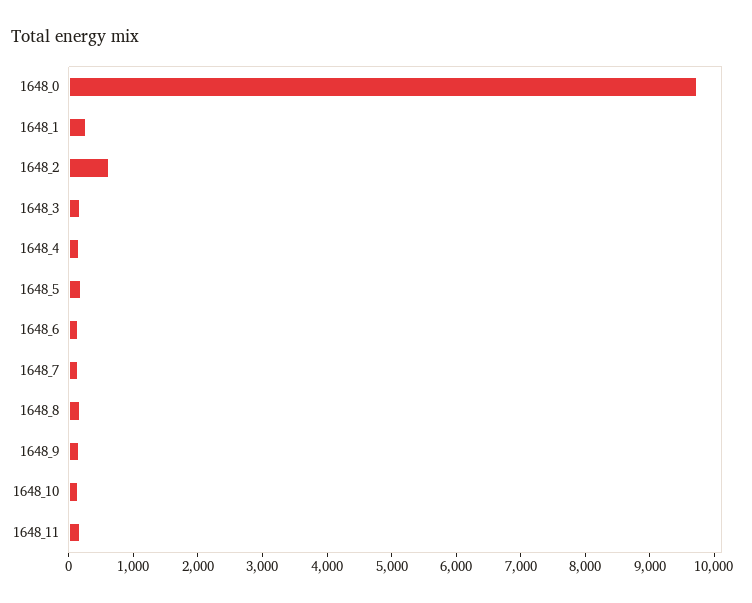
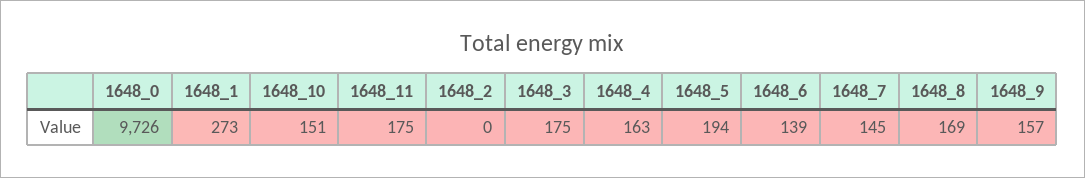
  {
    "1648_0": 9726,
    "1648_1": 273,
-   "1648_2": 600,
+   "1648_2": 0,
    "1648_3": 175,
    "1648_4": 163,
    "1648_5": 194,
    "1648_6": 139,
    "1648_7": 145,
    "1648_8": 169,
    "1648_9": 157,
    "1648_10": 151,
    "1648_11": 175
  }

